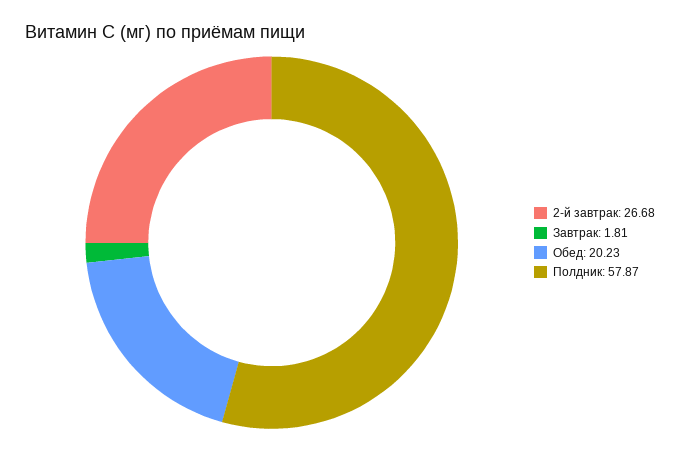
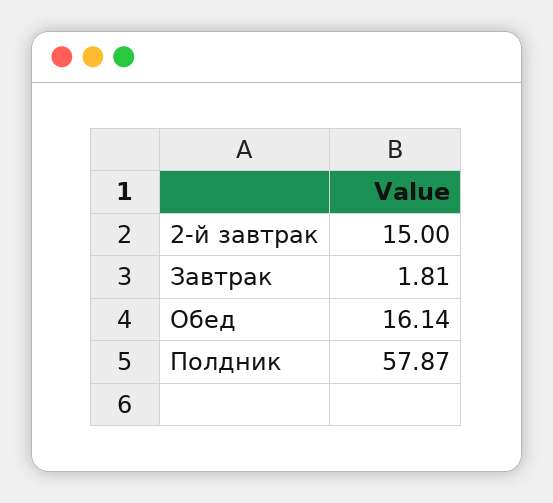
  {
-   "2-й завтрак": 26.68,
+   "2-й завтрак": 15,
    "Завтрак": 1.81,
-   "Обед": 20.23,
+   "Обед": 16.14,
    "Полдник": 57.87
  }

